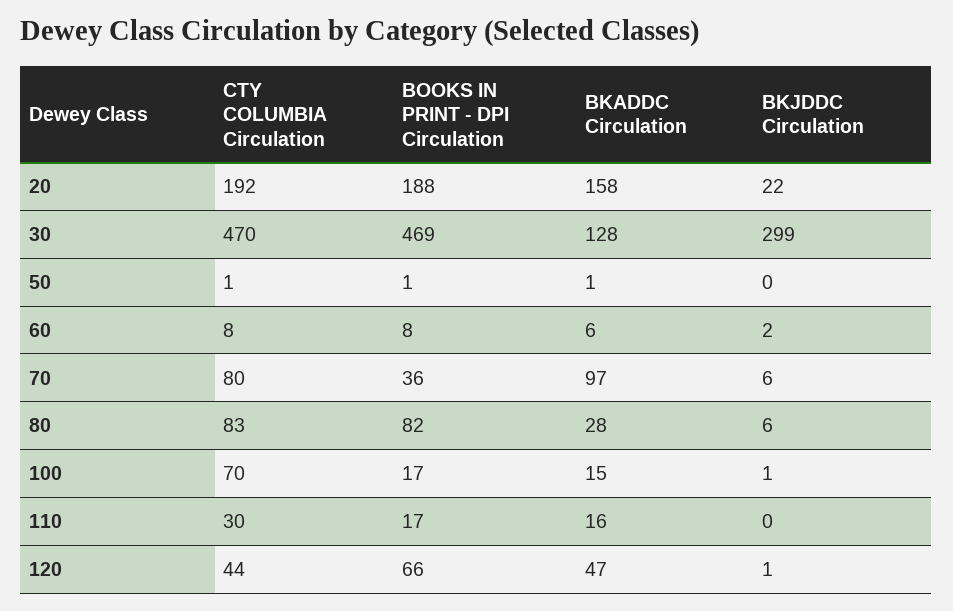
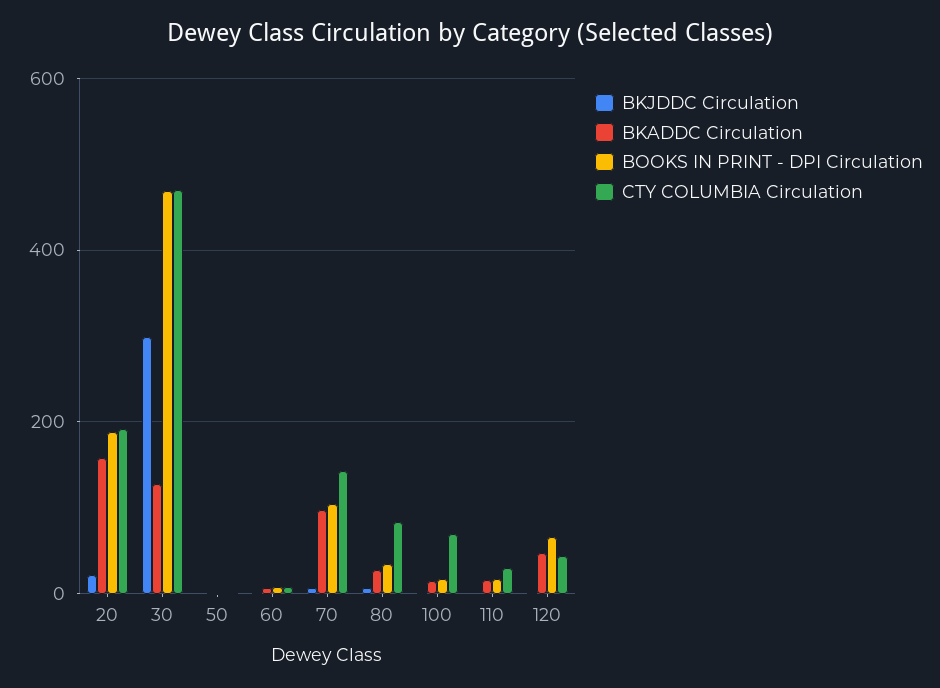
  {
    "CTY COLUMBIA Circulation": {
      "20": 192,
      "30": 470,
      "50": 1,
      "60": 8,
-     "70": 80,
+     "70": 140,
      "80": 83,
      "100": 70,
      "110": 30,
      "120": 44
    },
    "BOOKS IN PRINT - DPI Circulation": {
      "20": 188,
      "30": 469,
      "50": 1,
      "60": 8,
-     "70": 36,
+     "70": 100,
-     "80": 82,
+     "80": 40,
      "100": 17,
      "110": 17,
      "120": 66
    },
    "BKADDC Circulation": {
      "20": 158,
      "30": 128,
      "50": 1,
      "60": 6,
      "70": 97,
      "80": 28,
      "100": 15,
      "110": 16,
      "120": 47
    },
    "BKJDDC Circulation": {
      "20": 22,
      "30": 299,
      "50": 0,
      "60": 2,
      "70": 6,
      "80": 6,
      "100": 1,
      "110": 0,
      "120": 1
    }
  }

